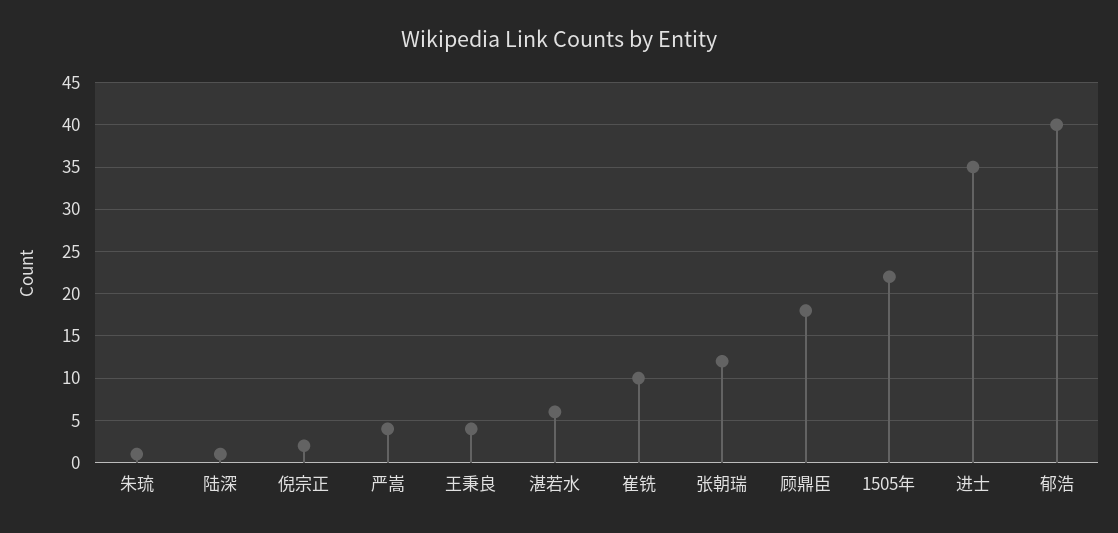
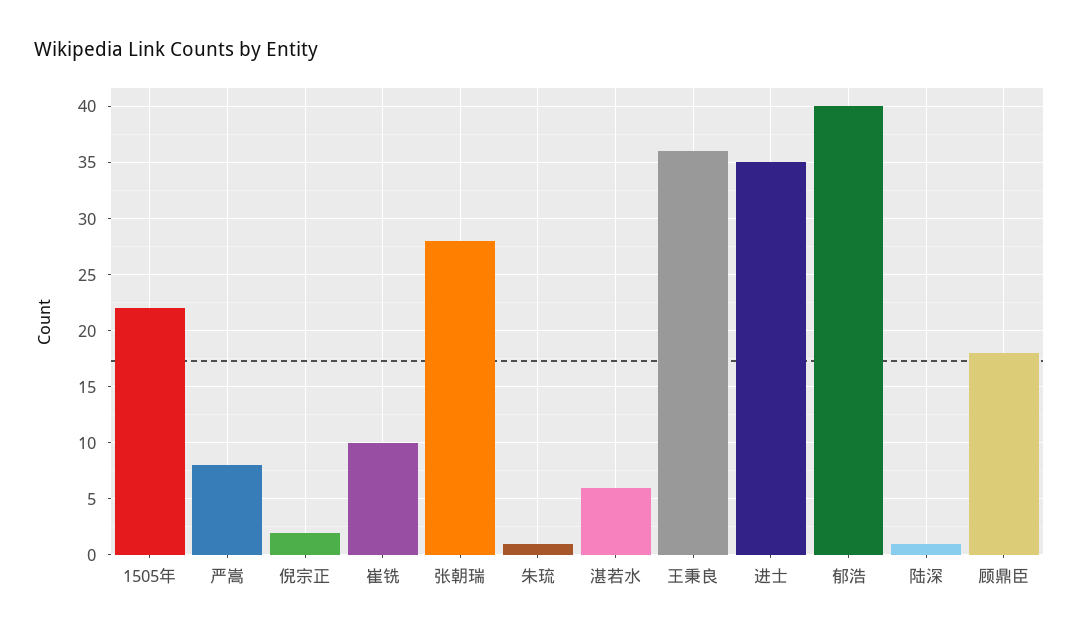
  {
    "朱琉": 1,
    "陆深": 1,
    "倪宗正": 2,
-   "严嵩": 4,
+   "严嵩": 8,
-   "王秉良": 4,
+   "王秉良": 36,
    "湛若水": 6,
    "崔铣": 10,
-   "张朝瑞": 12,
+   "张朝瑞": 28,
    "顾鼎臣": 18,
    "1505年": 22,
    "进士": 35,
    "郁浩": 40
  }

